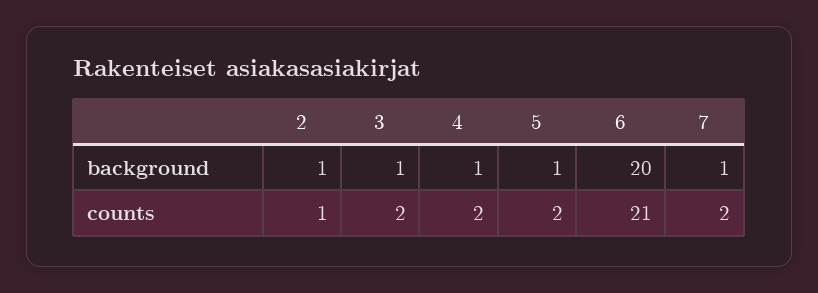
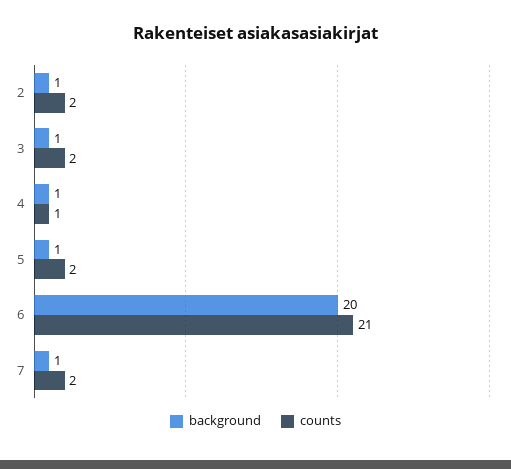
  {
    "background": {
      "2": 1,
      "3": 1,
      "4": 1,
      "5": 1,
      "6": 20,
      "7": 1
    },
    "counts": {
-     "2": 1,
+     "2": 2,
      "3": 2,
-     "4": 2,
+     "4": 1,
      "5": 2,
      "6": 21,
      "7": 2
    }
  }

